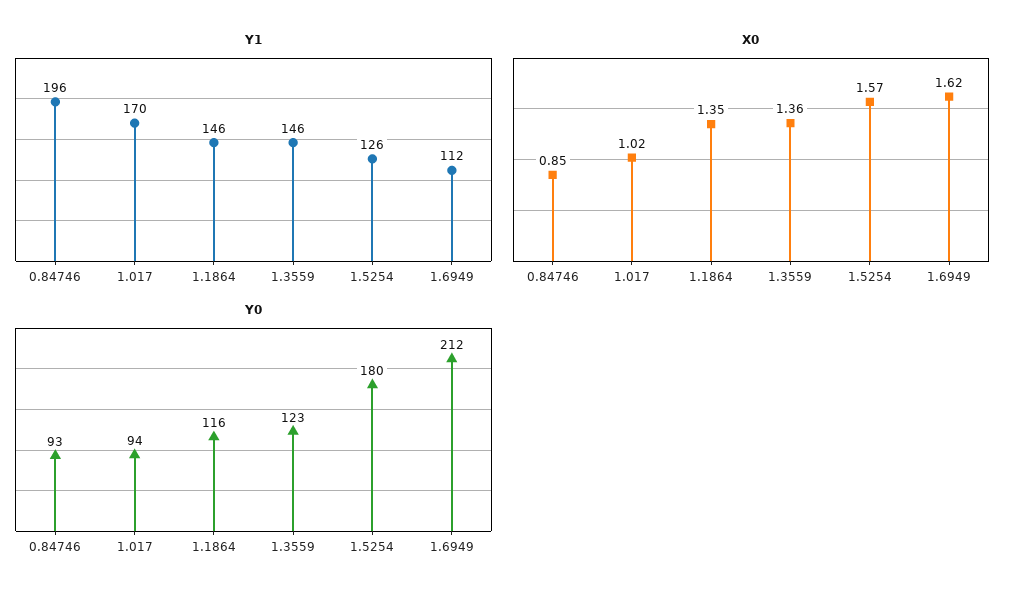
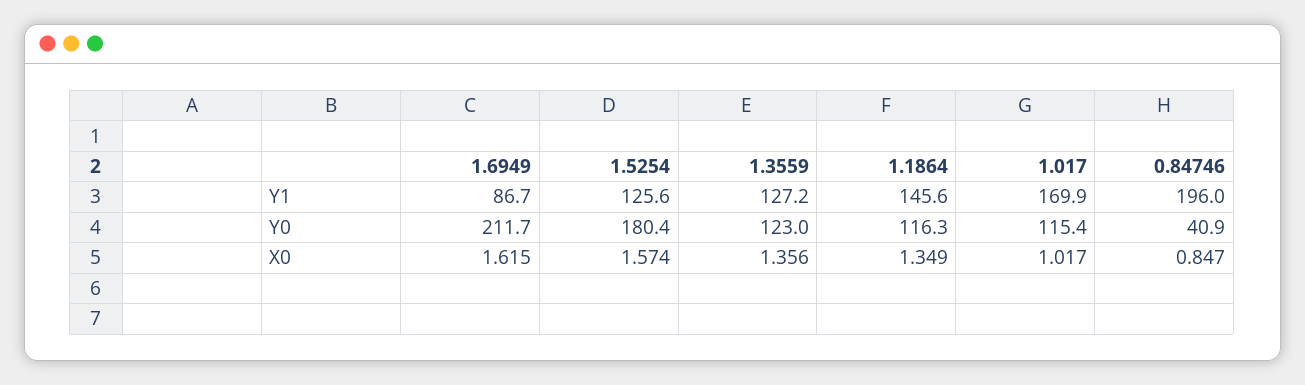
  {
    "Y1": {
      "0.84746": 196,
      "1.017": 169.9,
      "1.1864": 145.6,
-     "1.3559": 146,
+     "1.3559": 127.2,
      "1.5254": 125.6,
-     "1.6949": 112
+     "1.6949": 86.7
    },
    "X0": {
      "0.84746": 0.847,
      "1.017": 1.017,
      "1.1864": 1.349,
      "1.3559": 1.356,
      "1.5254": 1.574,
      "1.6949": 1.615
    },
    "Y0": {
-     "0.84746": 93,
+     "0.84746": 40.9,
-     "1.017": 94,
+     "1.017": 115.4,
      "1.1864": 116.3,
      "1.3559": 123,
      "1.5254": 180.4,
      "1.6949": 211.7
    }
  }

